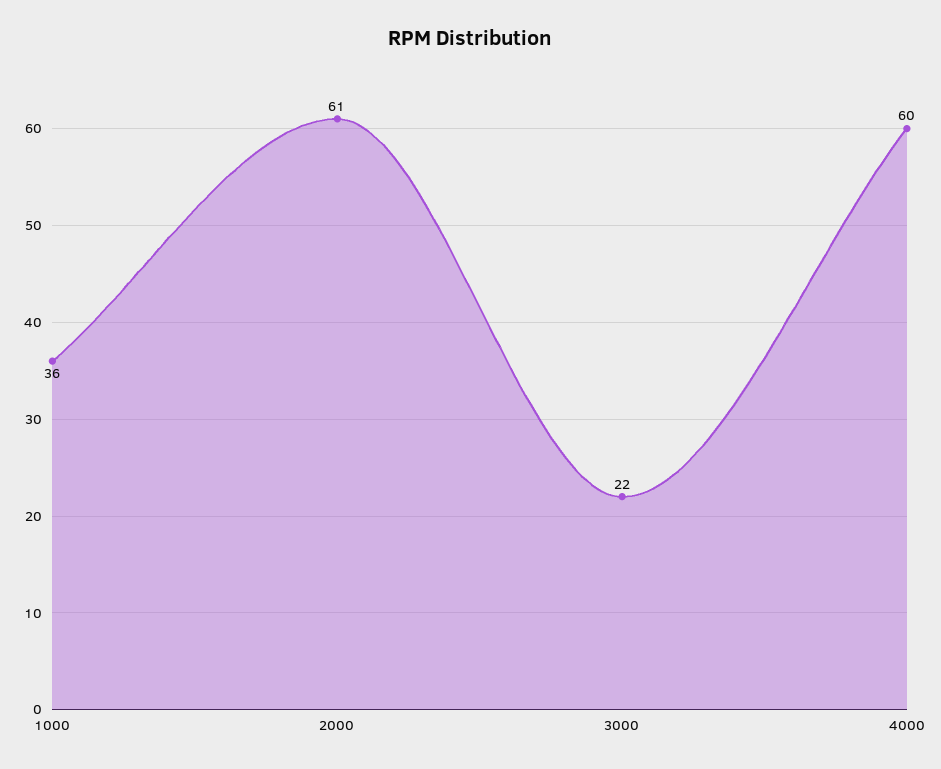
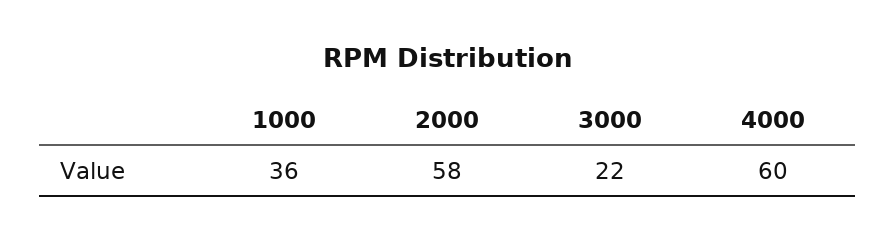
  {
    "1000": 36,
-   "2000": 61,
+   "2000": 58,
    "3000": 22,
    "4000": 60
  }

